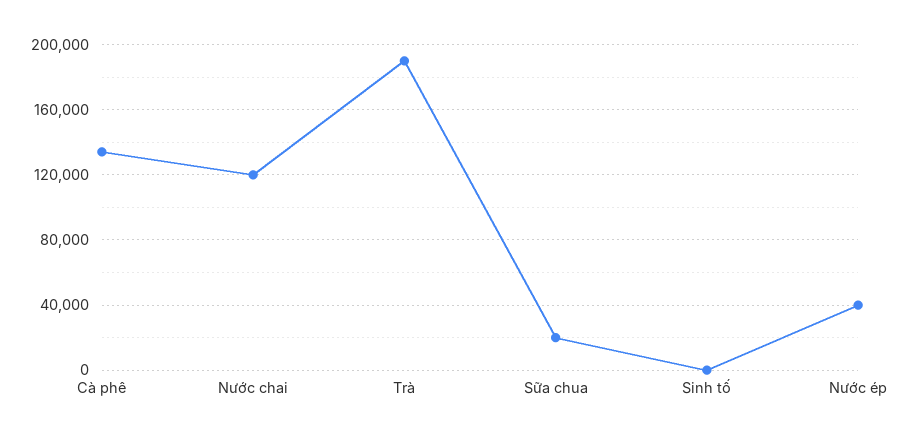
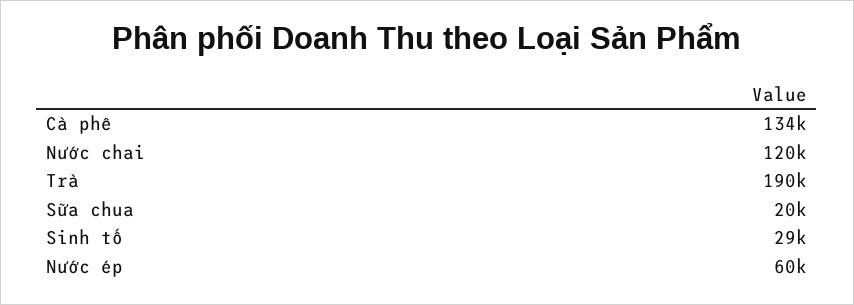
  {
    "Cà phê": 134000,
    "Nước chai": 120000,
    "Trà": 190000,
    "Sữa chua": 20000,
-   "Sinh tố": 0,
+   "Sinh tố": 29000,
-   "Nước ép": 40000
+   "Nước ép": 60000
  }

